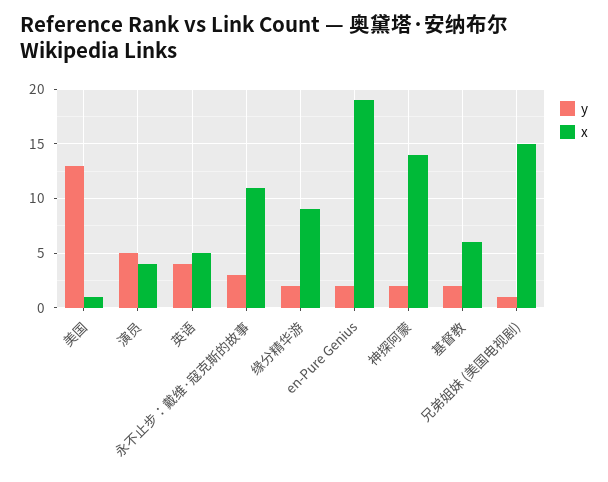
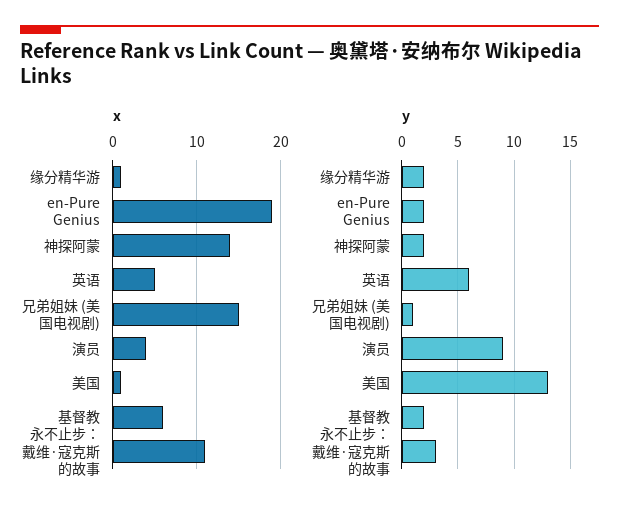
  {
    "y": {
      "美国": 13,
-     "演员": 5,
+     "演员": 9,
-     "英语": 4,
+     "英语": 6,
      "永不止步：戴维·寇克斯的故事": 3,
      "缘分精华游": 2,
      "en-Pure Genius": 2,
      "神探阿蒙": 2,
      "基督教": 2,
      "兄弟姐妹 (美国电视剧)": 1
    },
    "x": {
      "美国": 1,
      "演员": 4,
      "英语": 5,
      "永不止步：戴维·寇克斯的故事": 11,
-     "缘分精华游": 9,
+     "缘分精华游": 1,
      "en-Pure Genius": 19,
      "神探阿蒙": 14,
      "基督教": 6,
      "兄弟姐妹 (美国电视剧)": 15
    }
  }

